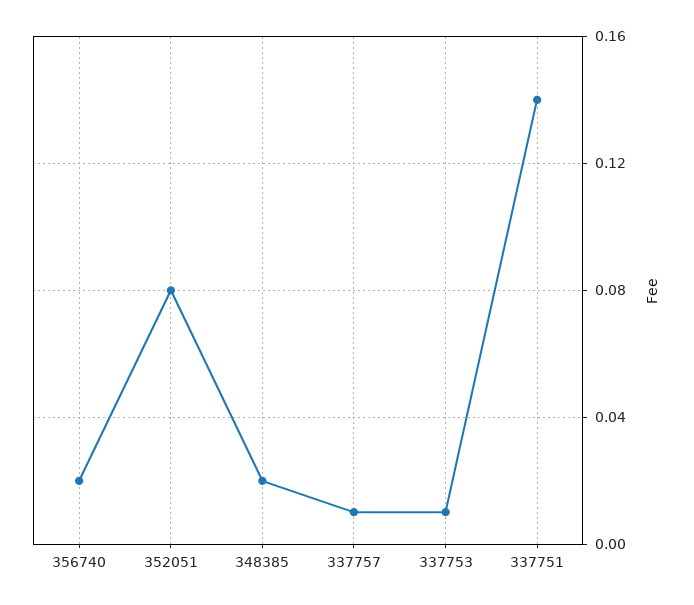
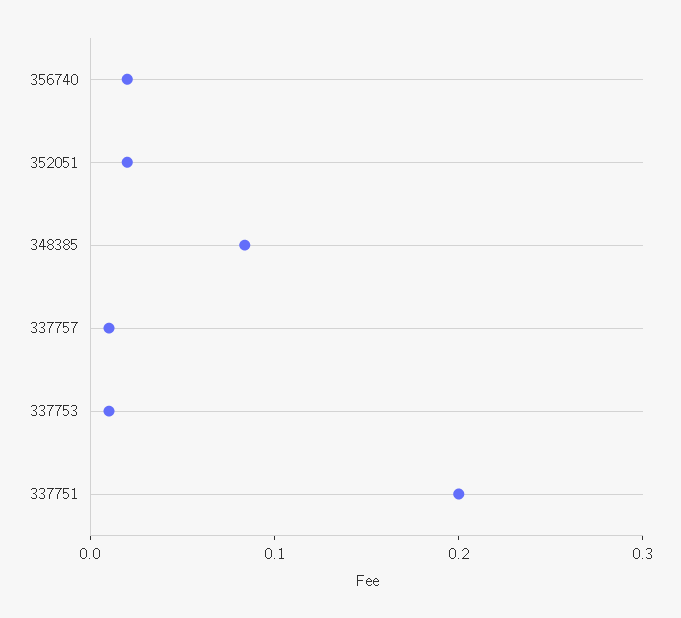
  {
    "356740": 0.02,
-   "352051": 0.08,
+   "352051": 0.02,
-   "348385": 0.02,
+   "348385": 0.08,
    "337757": 0.01,
    "337753": 0.01,
-   "337751": 0.14
+   "337751": 0.2
  }

